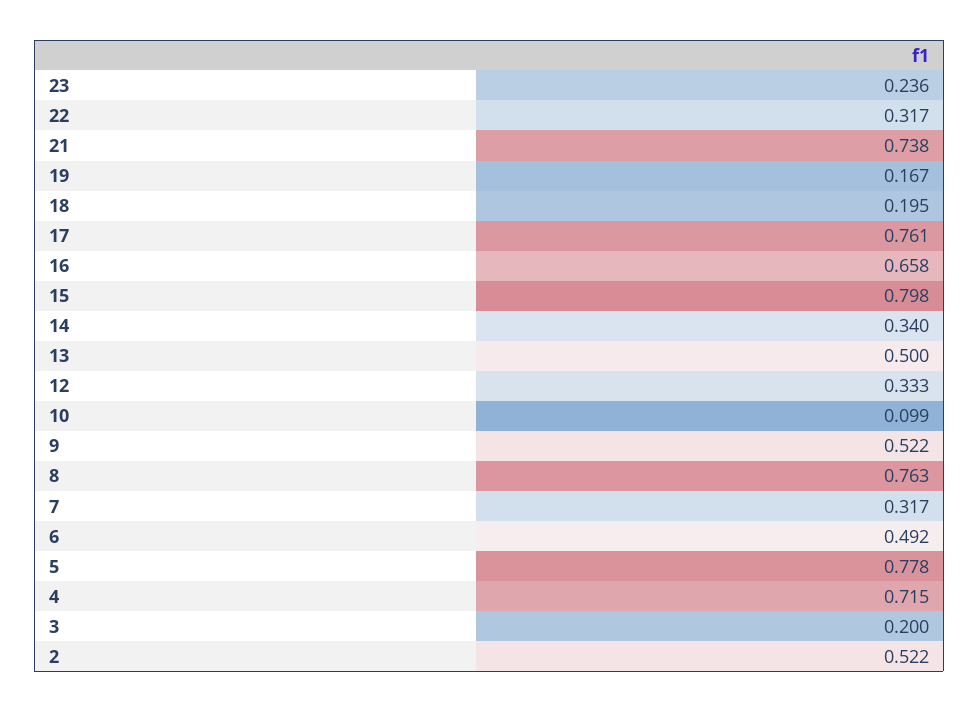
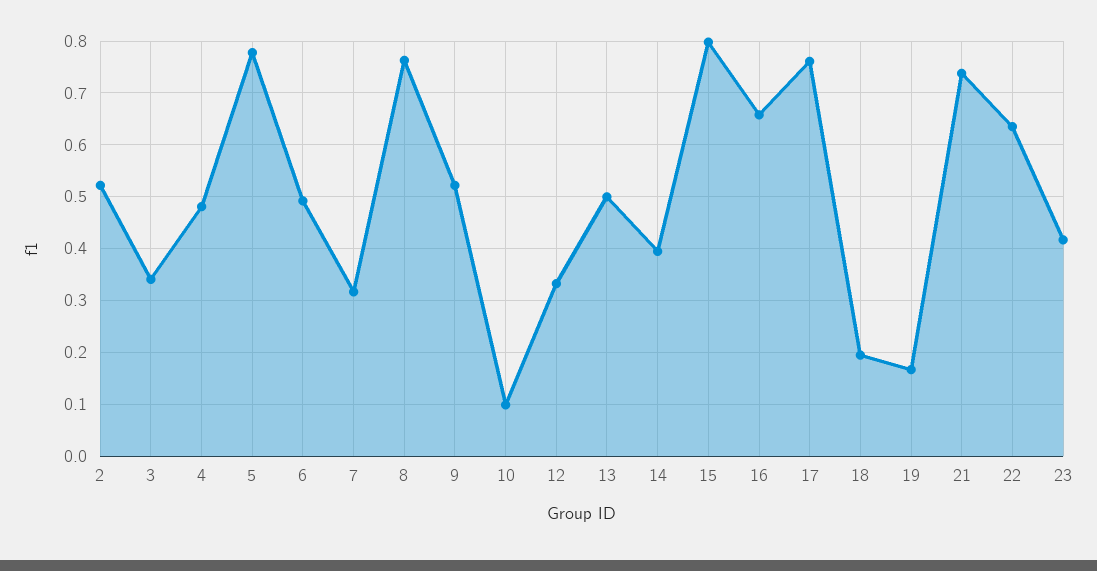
  {
-   "23": 0.236,
+   "23": 0.42,
-   "22": 0.317,
+   "22": 0.64,
    "21": 0.738,
    "19": 0.167,
    "18": 0.195,
    "17": 0.761,
    "16": 0.658,
    "15": 0.798,
-   "14": 0.34,
+   "14": 0.4,
    "13": 0.5,
    "12": 0.333,
    "10": 0.099,
    "9": 0.522,
    "8": 0.763,
    "7": 0.317,
    "6": 0.492,
    "5": 0.778,
-   "4": 0.715,
+   "4": 0.48,
-   "3": 0.2,
+   "3": 0.34,
    "2": 0.522
  }

